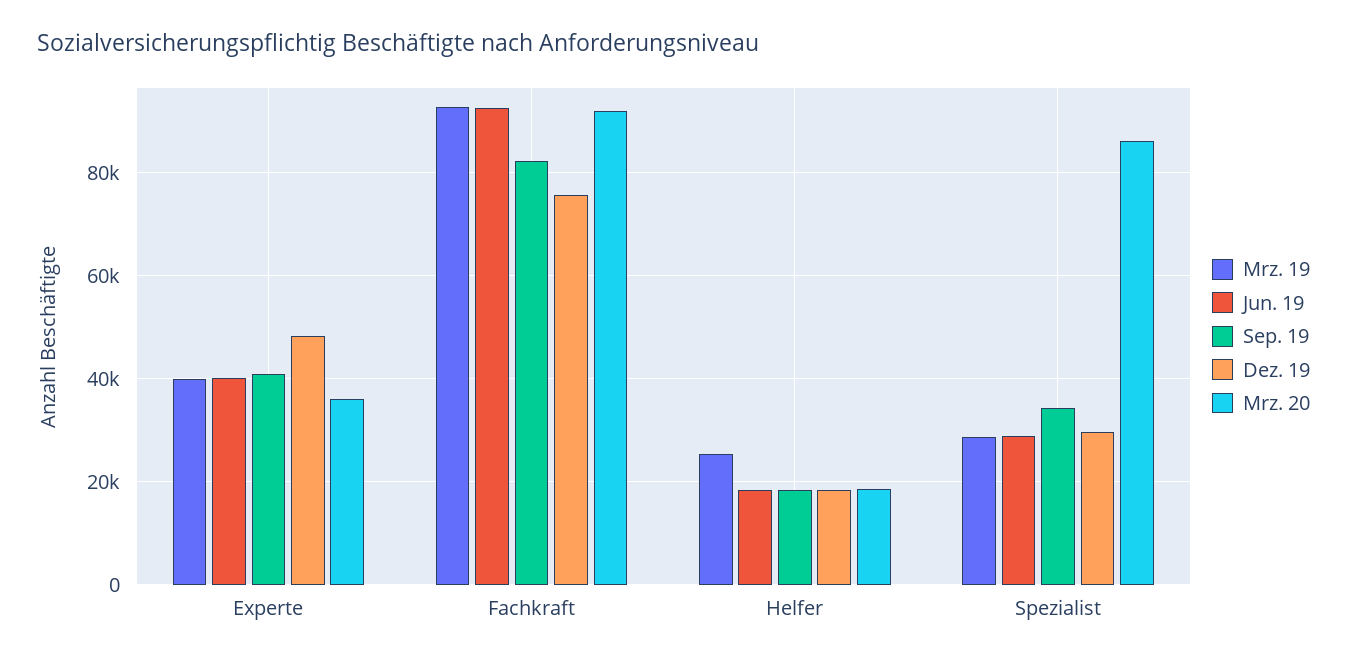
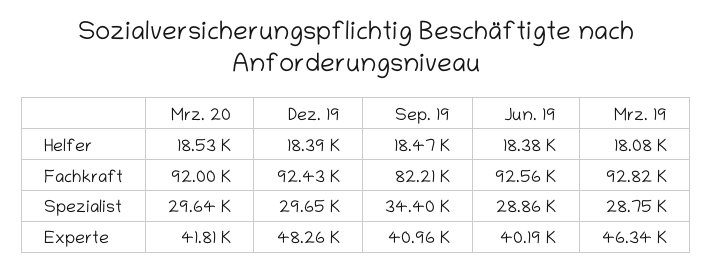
  {
    "Mrz. 19": {
-     "Experte": 40000,
+     "Experte": 46340,
      "Fachkraft": 92820,
-     "Helfer": 26000,
+     "Helfer": 18080,
      "Spezialist": 28750
    },
    "Jun. 19": {
      "Experte": 40190,
      "Fachkraft": 92560,
      "Helfer": 18380,
      "Spezialist": 28860
    },
    "Sep. 19": {
      "Experte": 40960,
      "Fachkraft": 82210,
      "Helfer": 18470,
      "Spezialist": 34400
    },
    "Dez. 19": {
      "Experte": 48260,
-     "Fachkraft": 76000,
+     "Fachkraft": 92430,
      "Helfer": 18390,
      "Spezialist": 29650
    },
    "Mrz. 20": {
-     "Experte": 36000,
+     "Experte": 41810,
      "Fachkraft": 92000,
      "Helfer": 18530,
-     "Spezialist": 86000
+     "Spezialist": 29640
    }
  }

